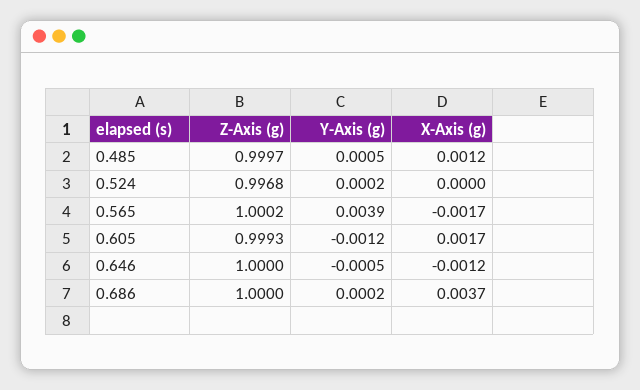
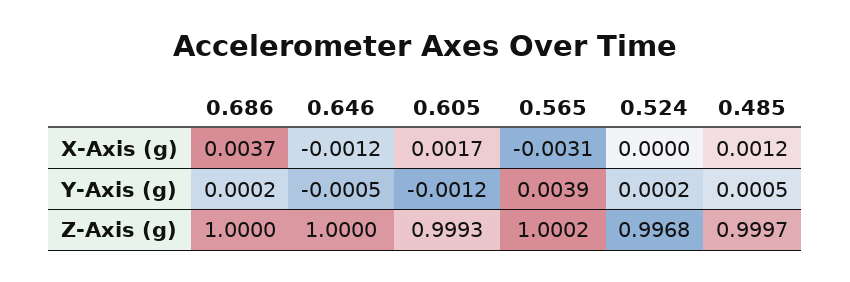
  {
    "Z-Axis (g)": {
      "0.485": 0.9997,
      "0.524": 0.9968,
      "0.565": 1.0002,
      "0.605": 0.9993,
      "0.646": 1,
      "0.686": 1
    },
    "Y-Axis (g)": {
      "0.485": 0.0005,
      "0.524": 0.0002,
      "0.565": 0.0039,
      "0.605": -0.0012,
      "0.646": -0.0005,
      "0.686": 0.0002
    },
    "X-Axis (g)": {
      "0.485": 0.0012,
      "0.524": 0,
-     "0.565": -0.0017,
+     "0.565": -0.0031,
      "0.605": 0.0017,
      "0.646": -0.0012,
      "0.686": 0.0037
    }
  }

